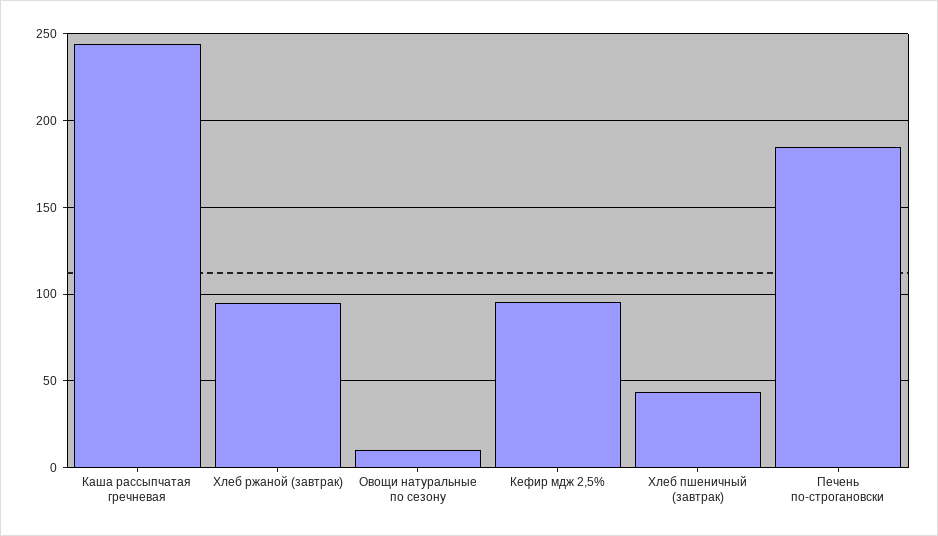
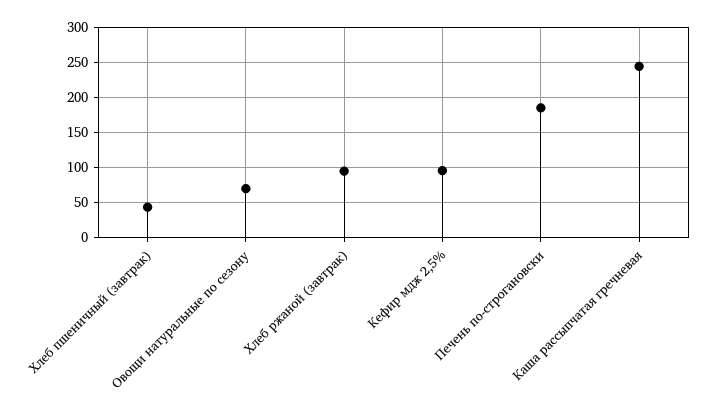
  {
    "Каша рассыпчатая гречневая": 245,
    "Хлеб ржаной (завтрак)": 95,
-   "Овощи натуральные по сезону": 10,
+   "Овощи натуральные по сезону": 70,
    "Кефир мдж 2,5%": 95,
    "Хлеб пшеничный (завтрак)": 45,
    "Печень по-строгановски": 185
  }

